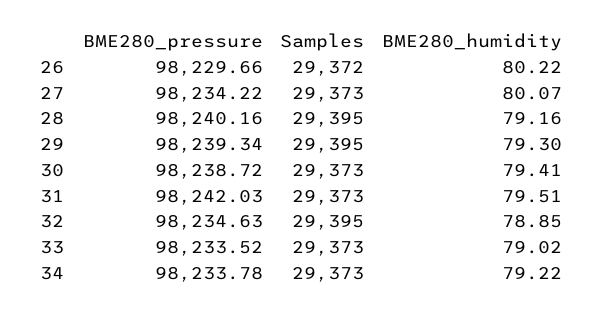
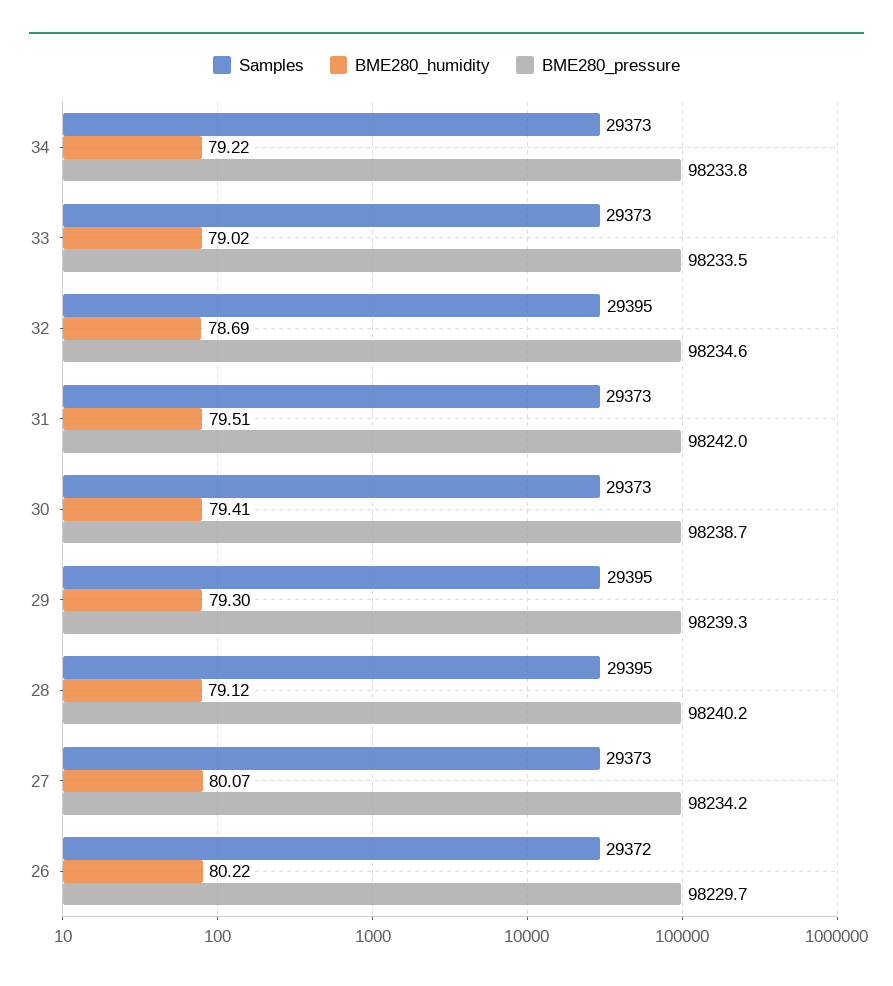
  {
    "BME280_pressure": {
      "26": 98229.66,
      "27": 98234.22,
      "28": 98240.16,
      "29": 98239.34,
      "30": 98238.72,
      "31": 98242.03,
      "32": 98234.63,
      "33": 98233.52,
      "34": 98233.78
    },
    "Samples": {
      "26": 29372,
      "27": 29373,
      "28": 29395,
      "29": 29395,
      "30": 29373,
      "31": 29373,
      "32": 29395,
      "33": 29373,
      "34": 29373
    },
    "BME280_humidity": {
      "26": 80.22,
      "27": 80.07,
-     "28": 79.16,
+     "28": 79.12,
      "29": 79.3,
      "30": 79.41,
      "31": 79.51,
-     "32": 78.85,
+     "32": 78.69,
      "33": 79.02,
      "34": 79.22
    }
  }

